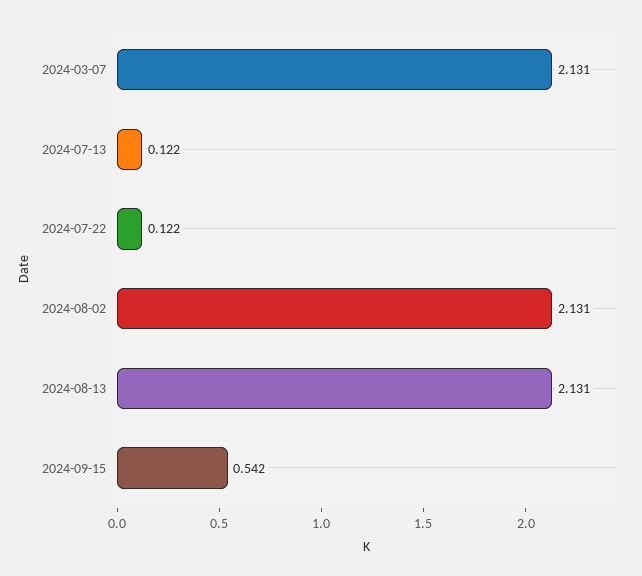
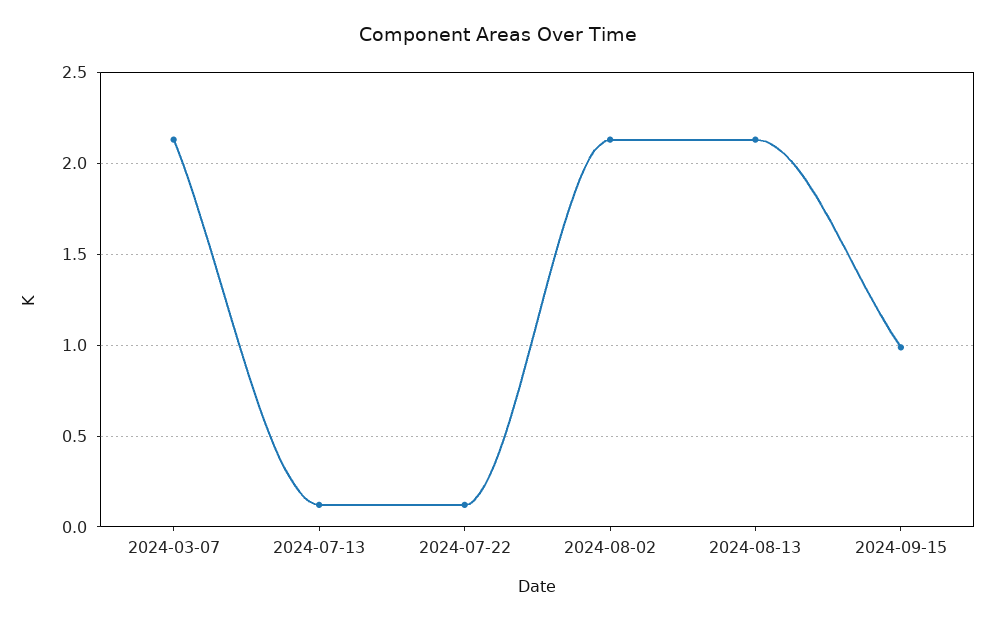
  {
    "2024-03-07": 2.131,
    "2024-07-13": 0.122,
    "2024-07-22": 0.122,
    "2024-08-02": 2.131,
    "2024-08-13": 2.131,
-   "2024-09-15": 0.542
+   "2024-09-15": 1
  }

